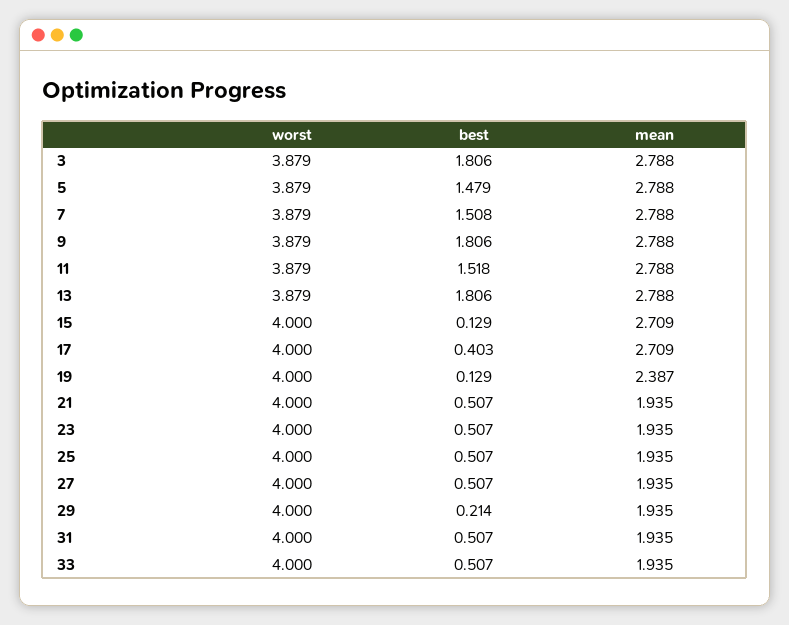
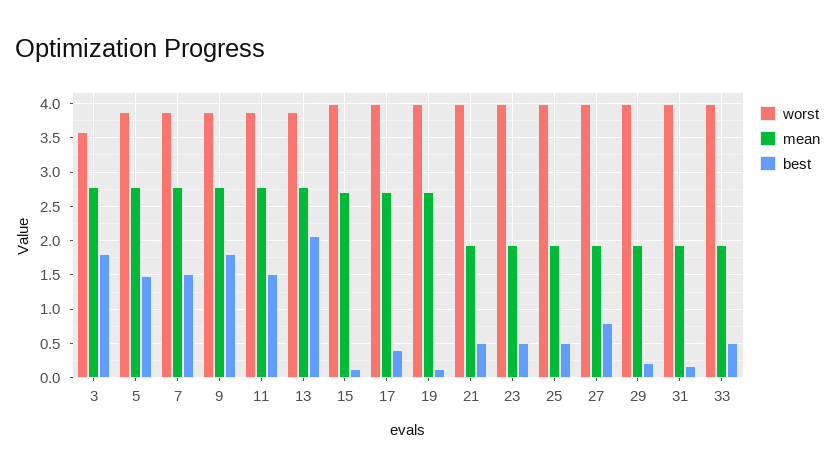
  {
    "worst": {
-     "3": 3.879,
+     "3": 3.6,
      "5": 3.879,
      "7": 3.879,
      "9": 3.879,
      "11": 3.879,
      "13": 3.879,
      "15": 4,
      "17": 4,
      "19": 4,
      "21": 4,
      "23": 4,
      "25": 4,
      "27": 4,
      "29": 4,
      "31": 4,
      "33": 4
    },
    "best": {
      "3": 1.806,
      "5": 1.479,
      "7": 1.508,
      "9": 1.806,
      "11": 1.518,
-     "13": 1.806,
+     "13": 2.1,
      "15": 0.129,
      "17": 0.403,
      "19": 0.129,
      "21": 0.507,
      "23": 0.507,
      "25": 0.507,
-     "27": 0.507,
+     "27": 0.8,
      "29": 0.214,
-     "31": 0.507,
+     "31": 0.2,
      "33": 0.507
    },
    "mean": {
      "3": 2.788,
      "5": 2.788,
      "7": 2.788,
      "9": 2.788,
      "11": 2.788,
      "13": 2.788,
      "15": 2.709,
      "17": 2.709,
-     "19": 2.387,
+     "19": 2.7,
      "21": 1.935,
      "23": 1.935,
      "25": 1.935,
      "27": 1.935,
      "29": 1.935,
      "31": 1.935,
      "33": 1.935
    }
  }

